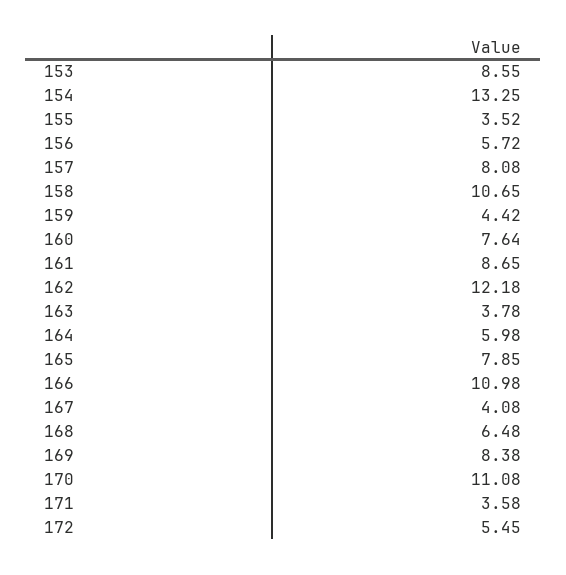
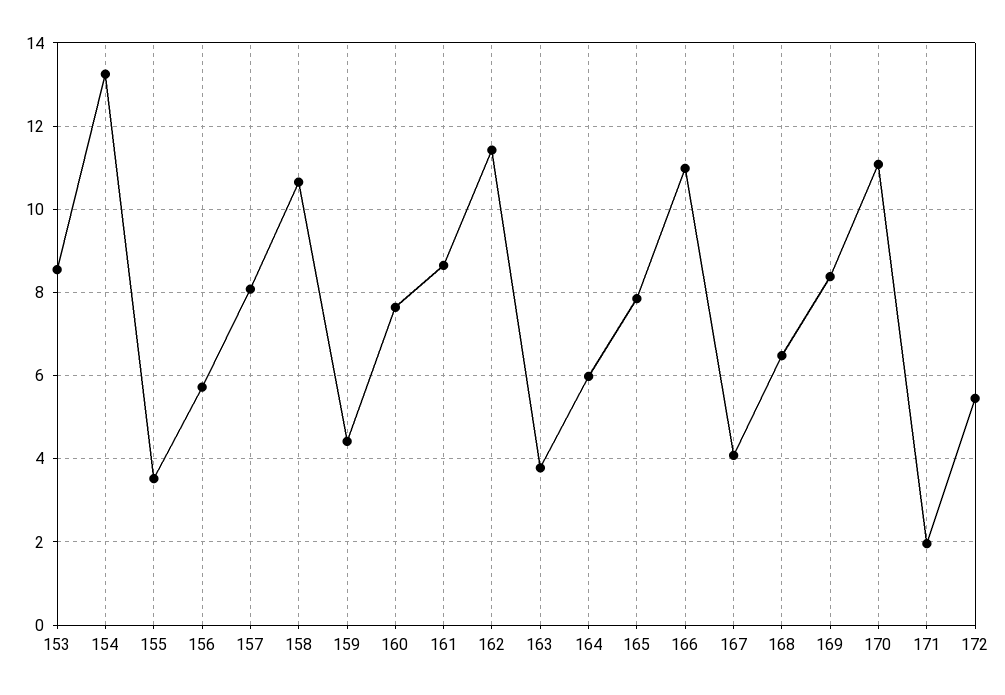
  {
    "153": 8.55,
    "154": 13.25,
    "155": 3.52,
    "156": 5.72,
    "157": 8.08,
    "158": 10.65,
    "159": 4.42,
    "160": 7.64,
    "161": 8.65,
-   "162": 12.18,
+   "162": 11.4,
    "163": 3.78,
    "164": 5.98,
    "165": 7.85,
    "166": 10.98,
    "167": 4.08,
    "168": 6.48,
    "169": 8.38,
    "170": 11.08,
-   "171": 3.58,
+   "171": 2,
    "172": 5.45
  }

